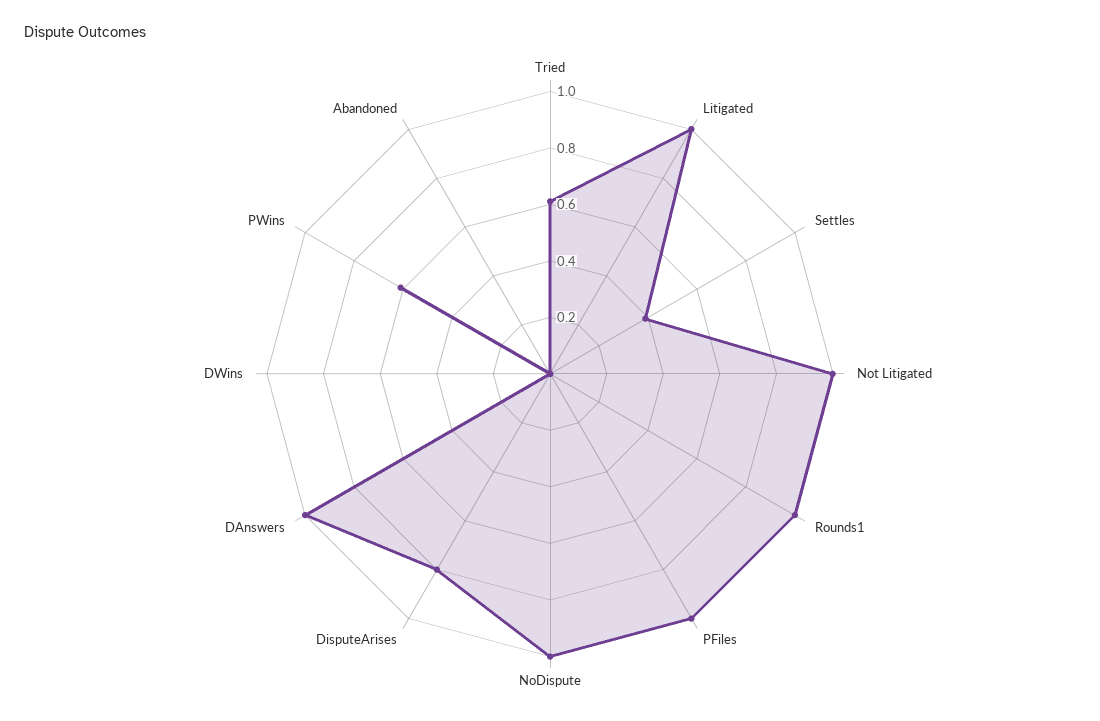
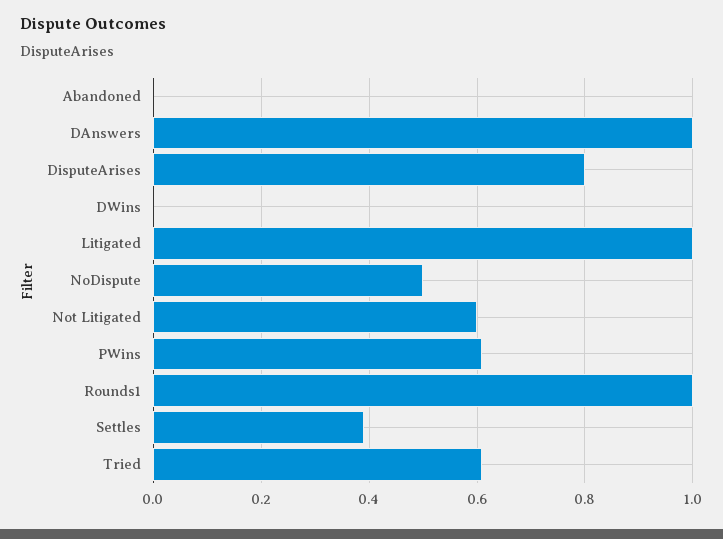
  {
    "Tried": 0.6,
    "Litigated": 1,
    "Settles": 0.4,
-   "Not Litigated": 1,
+   "Not Litigated": 0.6,
    "Rounds1": 1,
-   "PFiles": 1,
-   "NoDispute": 1,
+   "NoDispute": 0.5,
    "DisputeArises": 0.8,
    "DAnswers": 1,
    "DWins": 0,
    "PWins": 0.6,
    "Abandoned": 0
  }

